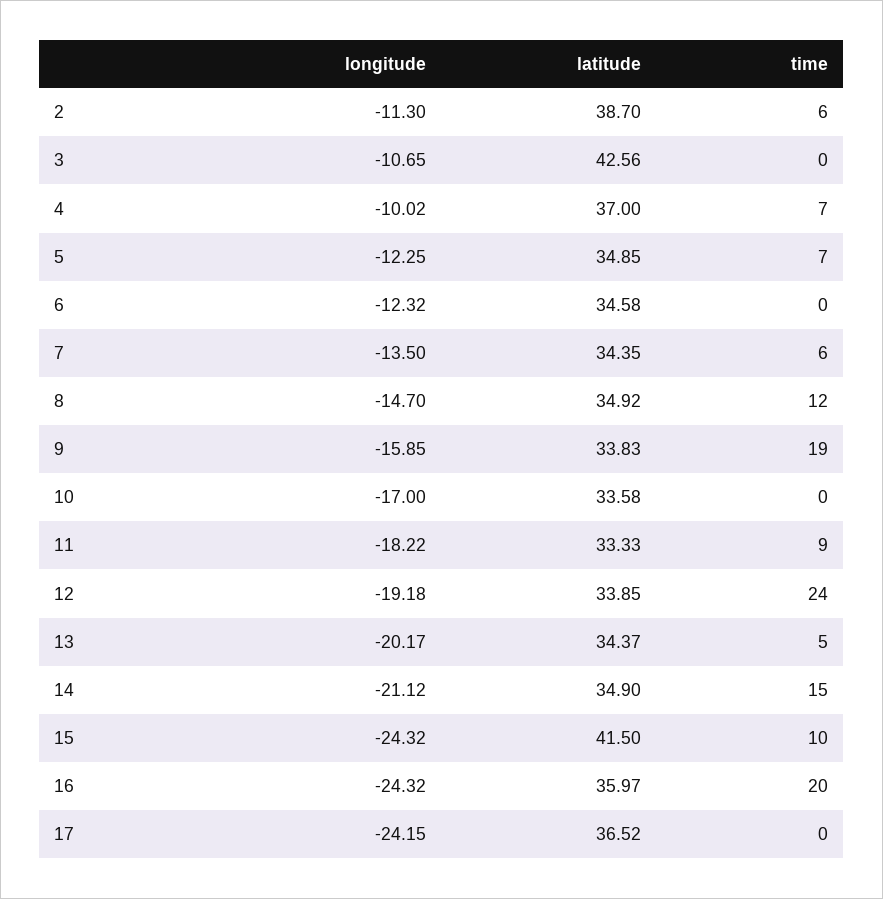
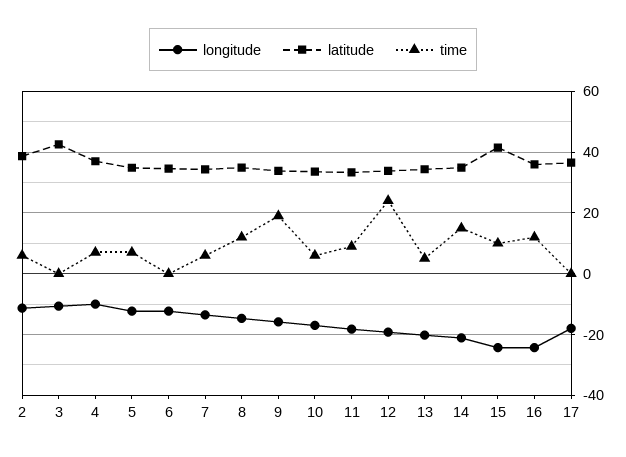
  {
    "longitude": {
      "2": -11.3,
      "3": -10.65,
      "4": -10.02,
      "5": -12.25,
      "6": -12.32,
      "7": -13.5,
      "8": -14.7,
      "9": -15.85,
      "10": -17,
      "11": -18.22,
      "12": -19.18,
      "13": -20.17,
      "14": -21.12,
      "15": -24.32,
      "16": -24.32,
-     "17": -24.15
+     "17": -18
    },
    "latitude": {
      "2": 38.7,
      "3": 42.56,
      "4": 37,
      "5": 34.85,
      "6": 34.58,
      "7": 34.35,
      "8": 34.92,
      "9": 33.83,
      "10": 33.58,
      "11": 33.33,
      "12": 33.85,
      "13": 34.37,
      "14": 34.9,
      "15": 41.5,
      "16": 35.97,
      "17": 36.52
    },
    "time": {
      "2": 6,
      "3": 0,
      "4": 7,
      "5": 7,
      "6": 0,
      "7": 6,
      "8": 12,
      "9": 19,
-     "10": 0,
+     "10": 6,
      "11": 9,
      "12": 24,
      "13": 5,
      "14": 15,
      "15": 10,
-     "16": 20,
+     "16": 12,
      "17": 0
    }
  }

